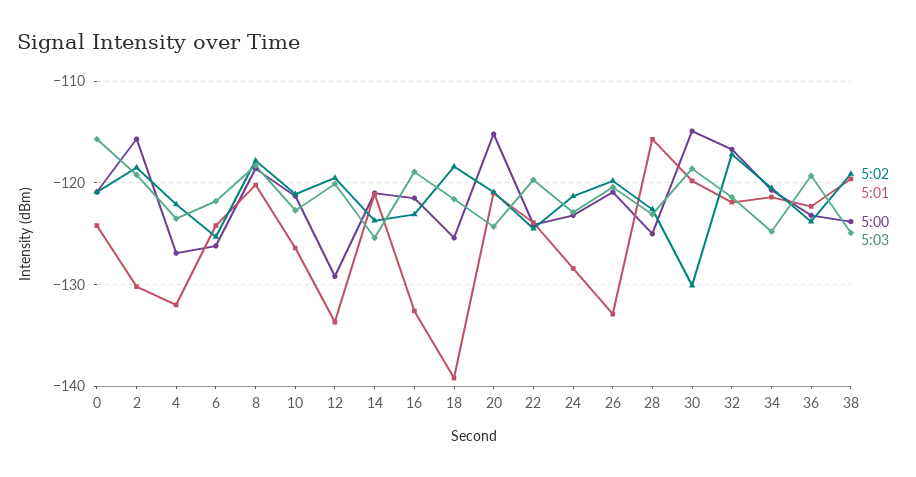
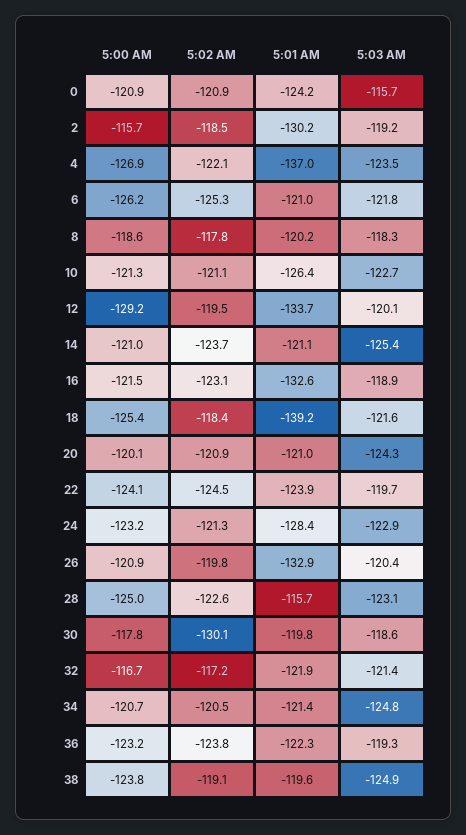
  {
    "5:02": {
      "0": -120.9,
      "2": -118.5,
      "4": -122.1,
      "6": -125.3,
      "8": -117.8,
      "10": -121.1,
      "12": -119.5,
      "14": -123.7,
      "16": -123.1,
      "18": -118.4,
      "20": -120.9,
      "22": -124.5,
      "24": -121.3,
      "26": -119.8,
      "28": -122.6,
      "30": -130.1,
      "32": -117.2,
      "34": -120.5,
      "36": -123.8,
      "38": -119.1
    },
    "5:01": {
      "0": -124.2,
      "2": -130.2,
-     "4": -132,
+     "4": -137,
-     "6": -124,
+     "6": -121,
      "8": -120.2,
      "10": -126.4,
      "12": -133.7,
      "14": -121.1,
      "16": -132.6,
      "18": -139.2,
      "20": -121,
      "22": -123.9,
      "24": -128.4,
      "26": -132.9,
      "28": -115.7,
      "30": -119.8,
      "32": -121.9,
      "34": -121.4,
      "36": -122.3,
      "38": -119.6
    },
    "5:00": {
      "0": -120.9,
      "2": -115.7,
      "4": -126.9,
      "6": -126.2,
      "8": -118.6,
      "10": -121.3,
      "12": -129.2,
      "14": -121,
      "16": -121.5,
      "18": -125.4,
-     "20": -115,
+     "20": -120.1,
      "22": -124.1,
      "24": -123.2,
      "26": -120.9,
      "28": -125,
-     "30": -115,
+     "30": -117.8,
      "32": -116.7,
      "34": -120.7,
      "36": -123.2,
      "38": -123.8
    },
    "5:03": {
      "0": -115.7,
      "2": -119.2,
      "4": -123.5,
      "6": -121.8,
      "8": -118.3,
      "10": -122.7,
      "12": -120.1,
      "14": -125.4,
      "16": -118.9,
      "18": -121.6,
      "20": -124.3,
      "22": -119.7,
      "24": -122.9,
      "26": -120.4,
      "28": -123.1,
      "30": -118.6,
      "32": -121.4,
      "34": -124.8,
      "36": -119.3,
      "38": -124.9
    }
  }

